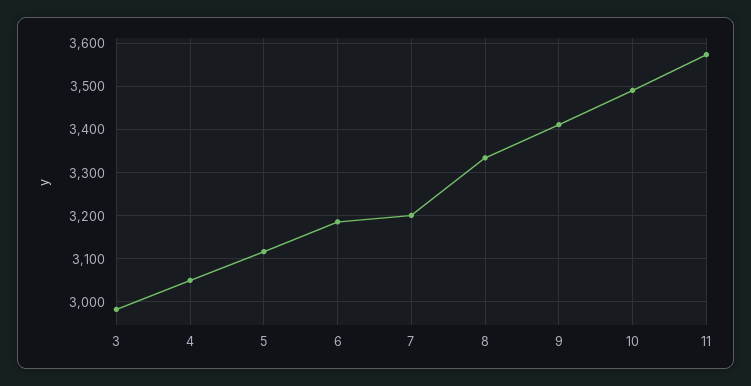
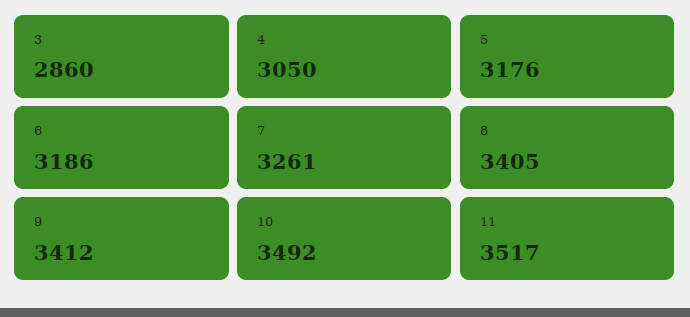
  {
-   "3": 2980,
+   "3": 2860,
    "4": 3050,
-   "5": 3120,
+   "5": 3176,
    "6": 3186,
-   "7": 3200,
+   "7": 3261,
-   "8": 3340,
+   "8": 3405,
    "9": 3412,
    "10": 3492,
-   "11": 3580
+   "11": 3517
  }

